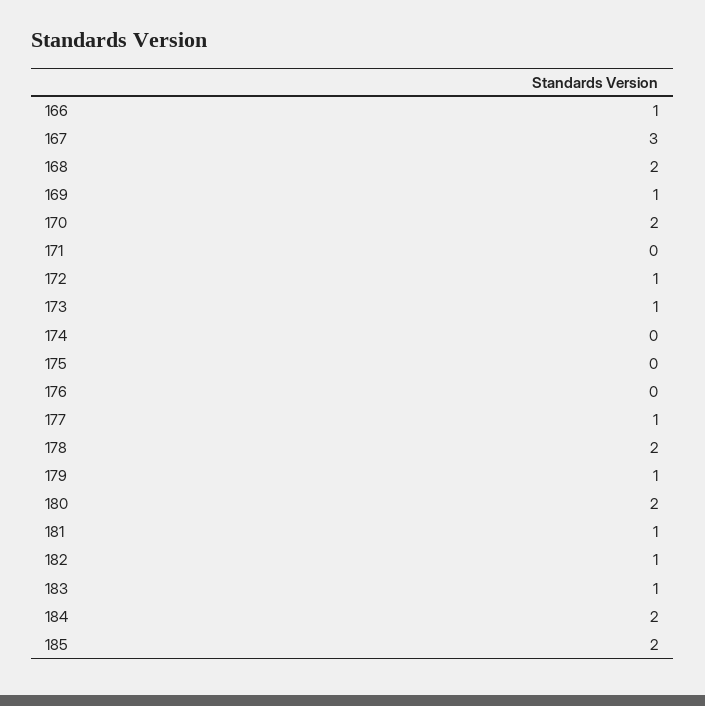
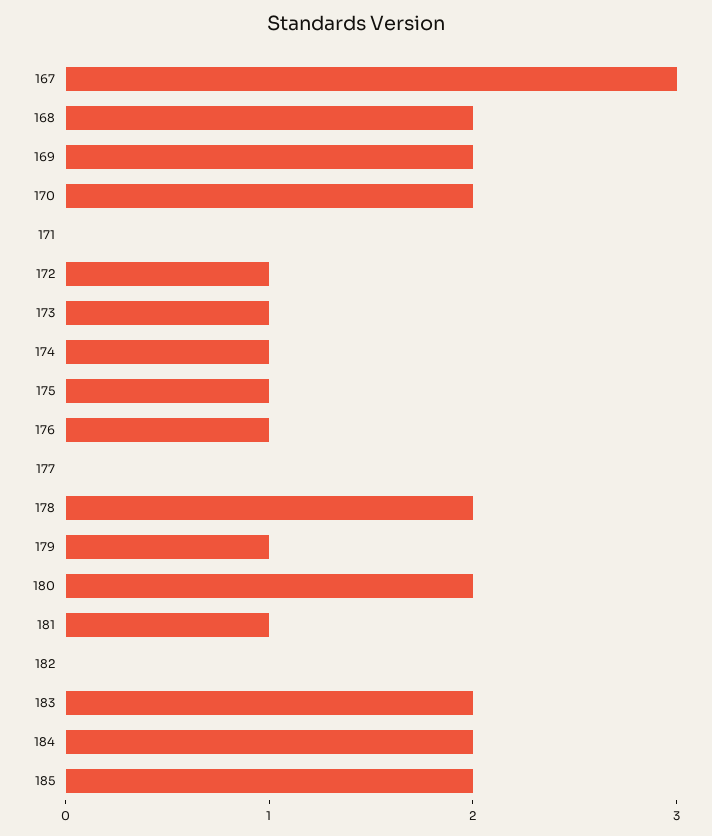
  {
-   "166": 1,
    "167": 3,
    "168": 2,
-   "169": 1,
+   "169": 2,
    "170": 2,
    "171": 0,
    "172": 1,
    "173": 1,
-   "174": 0,
+   "174": 1,
-   "175": 0,
+   "175": 1,
-   "176": 0,
+   "176": 1,
-   "177": 1,
+   "177": 0,
    "178": 2,
    "179": 1,
    "180": 2,
    "181": 1,
-   "182": 1,
+   "182": 0,
-   "183": 1,
+   "183": 2,
    "184": 2,
    "185": 2
  }

